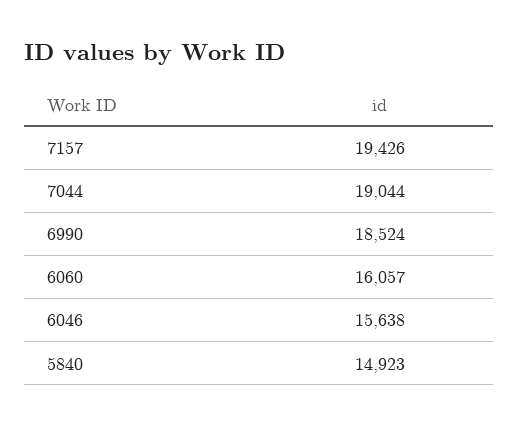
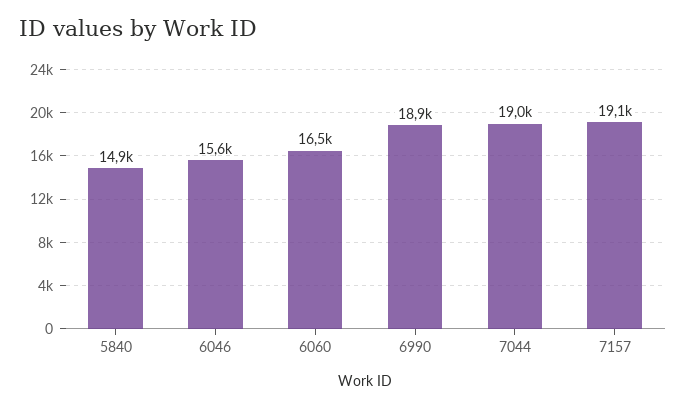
  {
-   "7157": 19426,
+   "7157": 19100,
    "7044": 19044,
-   "6990": 18524,
+   "6990": 18900,
-   "6060": 16057,
+   "6060": 16500,
    "6046": 15638,
    "5840": 14923
  }

